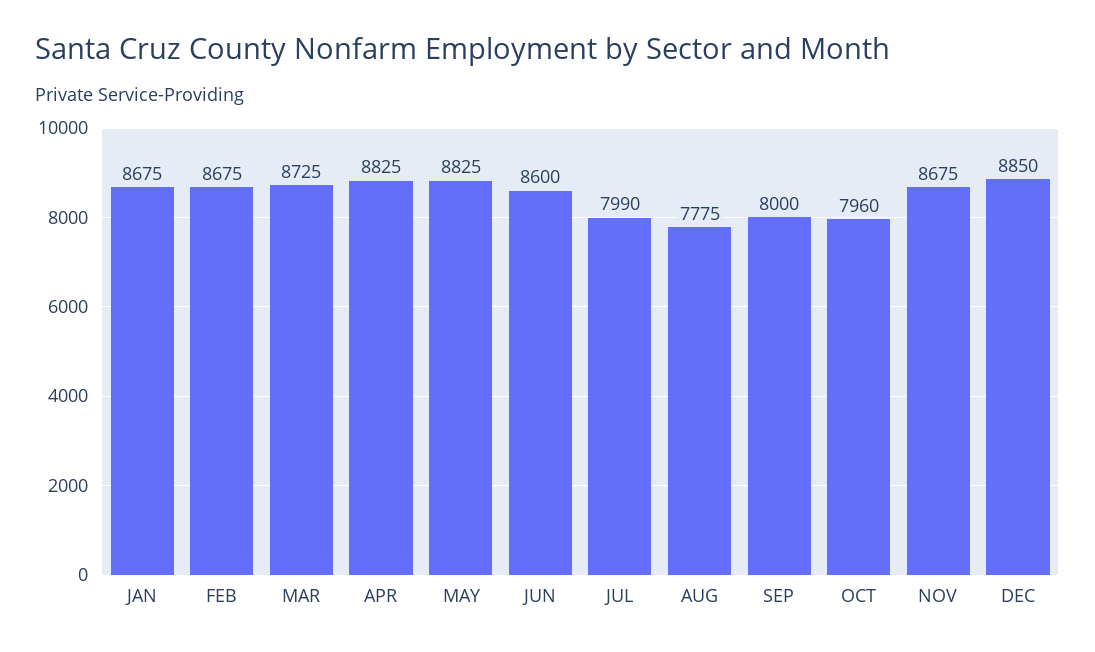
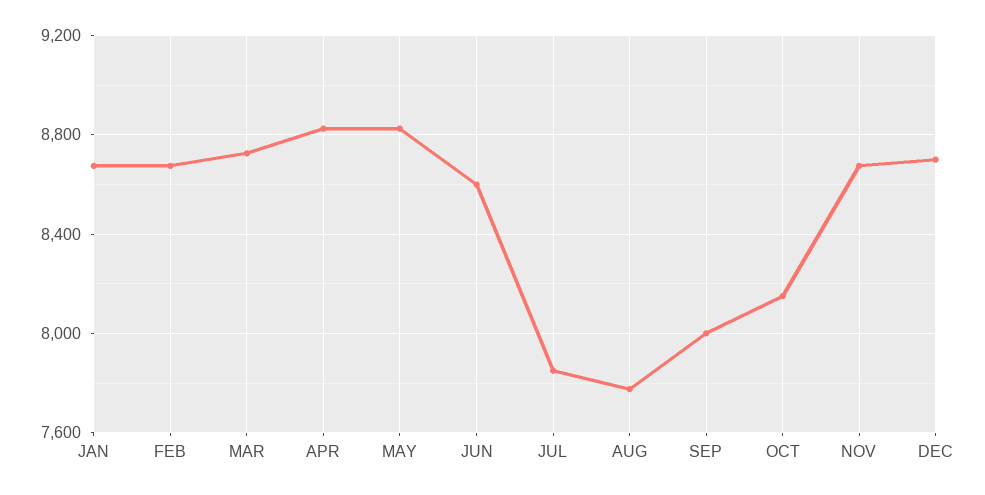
  {
    "JAN": 8675,
    "FEB": 8675,
    "MAR": 8725,
    "APR": 8825,
    "MAY": 8825,
    "JUN": 8600,
-   "JUL": 7990,
+   "JUL": 7850,
    "AUG": 7775,
    "SEP": 8000,
-   "OCT": 7960,
+   "OCT": 8150,
    "NOV": 8675,
-   "DEC": 8850
+   "DEC": 8700
  }

